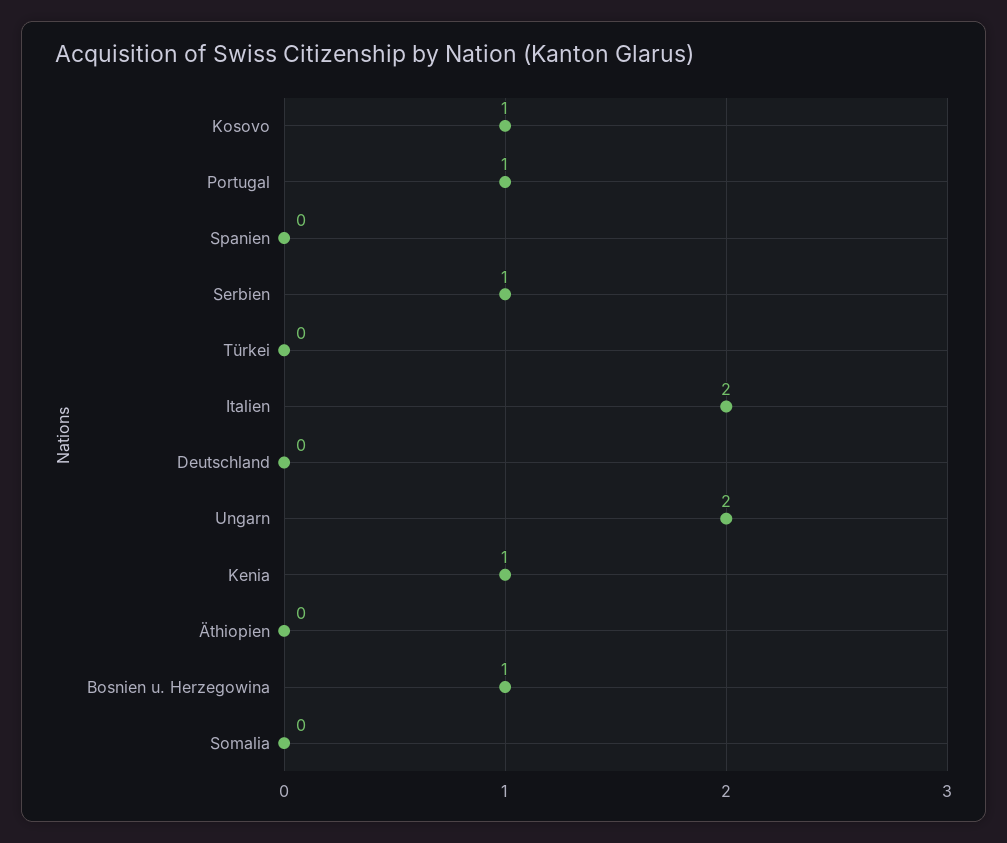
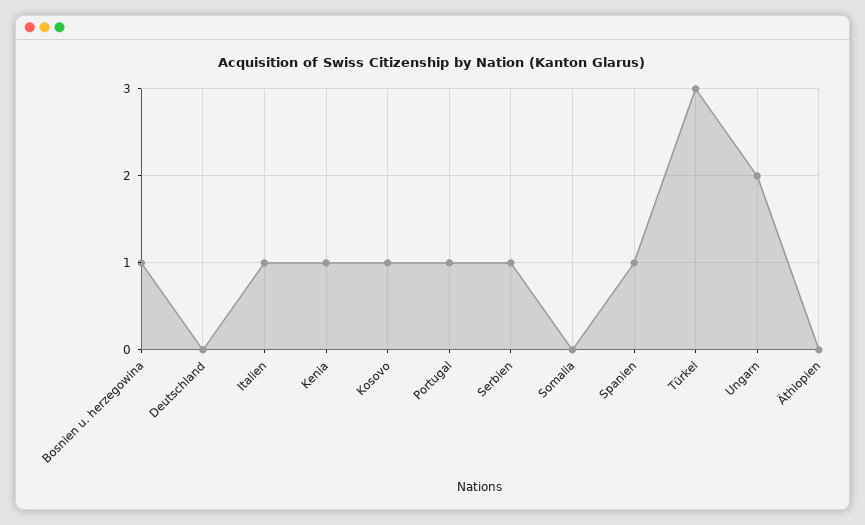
  {
    "Kosovo": 1,
    "Portugal": 1,
-   "Spanien": 0,
+   "Spanien": 1,
    "Serbien": 1,
-   "Türkei": 0,
+   "Türkei": 3,
-   "Italien": 2,
+   "Italien": 1,
    "Deutschland": 0,
    "Ungarn": 2,
    "Kenia": 1,
    "Äthiopien": 0,
    "Bosnien u. Herzegowina": 1,
    "Somalia": 0
  }

